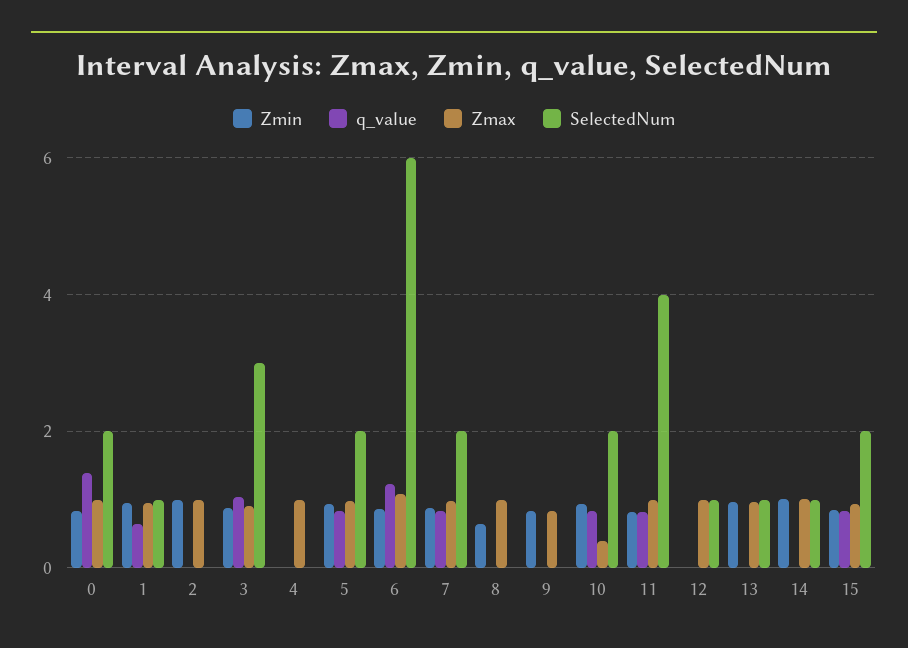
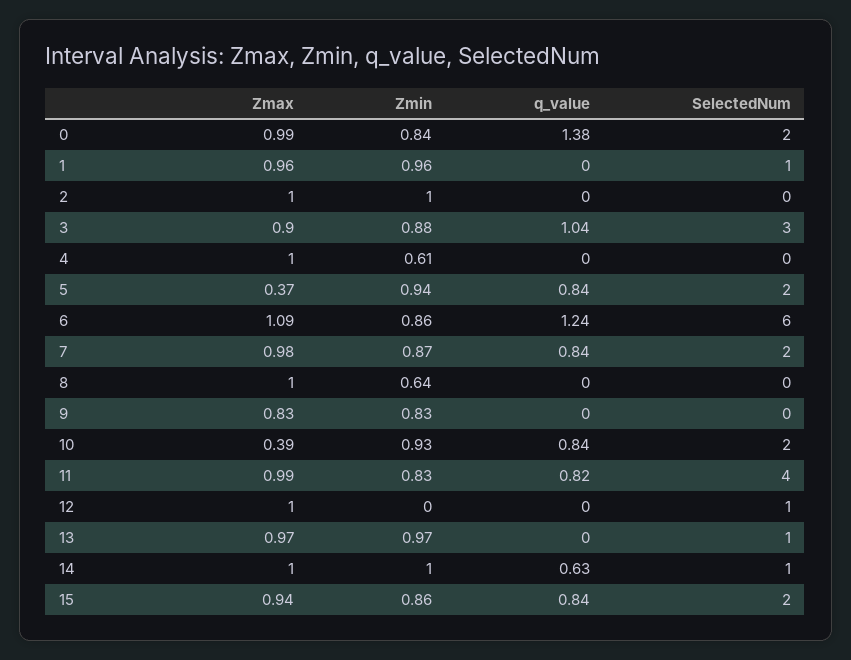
  {
    "Zmin": {
      "0": 0.84,
      "1": 0.96,
      "2": 1,
      "3": 0.88,
-     "4": 0,
+     "4": 0.61,
      "5": 0.94,
      "6": 0.86,
      "7": 0.87,
      "8": 0.64,
      "9": 0.83,
      "10": 0.93,
      "11": 0.83,
      "12": 0,
      "13": 0.97,
      "14": 1,
      "15": 0.86
    },
    "q_value": {
      "0": 1.38,
-     "1": 0.6,
+     "1": 0,
      "2": 0,
      "3": 1.04,
      "4": 0,
      "5": 0.84,
      "6": 1.24,
      "7": 0.84,
      "8": 0,
      "9": 0,
      "10": 0.84,
      "11": 0.82,
      "12": 0,
      "13": 0,
-     "14": 0,
+     "14": 0.63,
      "15": 0.84
    },
    "Zmax": {
      "0": 0.99,
      "1": 0.96,
      "2": 1,
      "3": 0.9,
      "4": 1,
-     "5": 1,
+     "5": 0.37,
      "6": 1.09,
      "7": 0.98,
      "8": 1,
      "9": 0.83,
      "10": 0.39,
      "11": 0.99,
      "12": 1,
      "13": 0.97,
      "14": 1,
      "15": 0.94
    },
    "SelectedNum": {
      "0": 2,
      "1": 1,
      "2": 0,
      "3": 3,
      "4": 0,
      "5": 2,
      "6": 6,
      "7": 2,
      "8": 0,
      "9": 0,
      "10": 2,
      "11": 4,
      "12": 1,
      "13": 1,
      "14": 1,
      "15": 2
    }
  }

